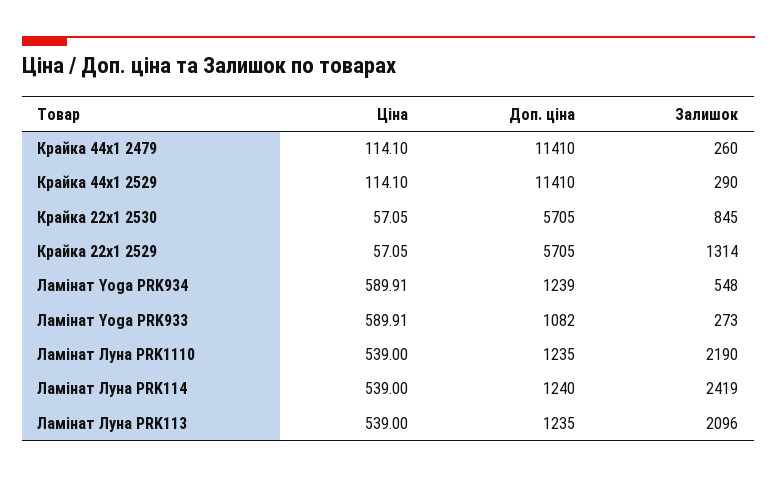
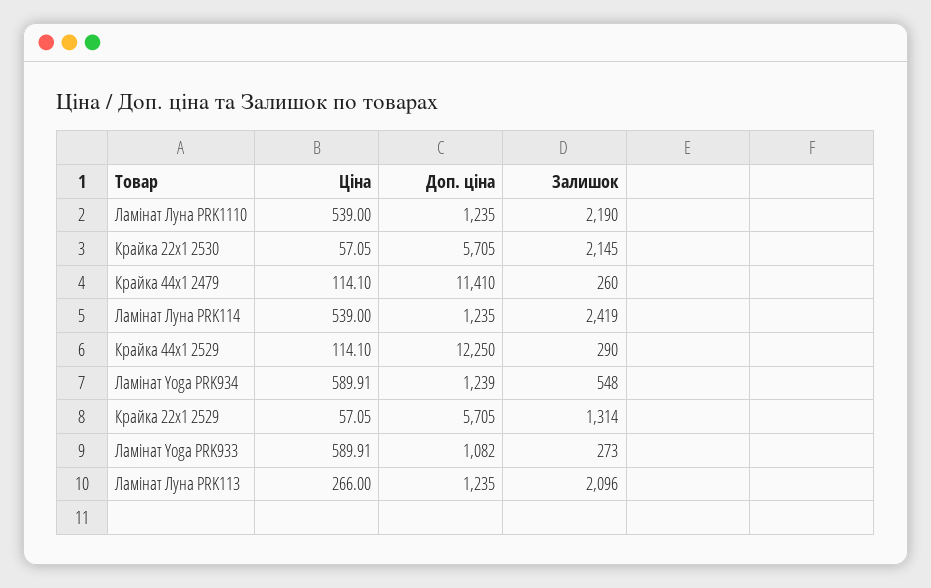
  {
    "Ціна": {
      "Крайка 44x1 2479": 114.1,
      "Крайка 44x1 2529": 114.1,
      "Крайка 22x1 2530": 57.05,
      "Крайка 22x1 2529": 57.05,
      "Ламінат Yoga PRK934": 589.91,
      "Ламінат Yoga PRK933": 589.91,
      "Ламінат Луна PRK1110": 539,
      "Ламінат Луна PRK114": 539,
-     "Ламінат Луна PRK113": 539
+     "Ламінат Луна PRK113": 266
    },
    "Доп. ціна": {
      "Крайка 44x1 2479": 11410,
-     "Крайка 44x1 2529": 11410,
+     "Крайка 44x1 2529": 12250,
      "Крайка 22x1 2530": 5705,
      "Крайка 22x1 2529": 5705,
      "Ламінат Yoga PRK934": 1239,
      "Ламінат Yoga PRK933": 1082,
      "Ламінат Луна PRK1110": 1235,
-     "Ламінат Луна PRK114": 1240,
+     "Ламінат Луна PRK114": 1235,
      "Ламінат Луна PRK113": 1235
    },
    "Залишок": {
      "Крайка 44x1 2479": 260,
      "Крайка 44x1 2529": 290,
-     "Крайка 22x1 2530": 845,
+     "Крайка 22x1 2530": 2145,
      "Крайка 22x1 2529": 1314,
      "Ламінат Yoga PRK934": 548,
      "Ламінат Yoga PRK933": 273,
      "Ламінат Луна PRK1110": 2190,
      "Ламінат Луна PRK114": 2419,
      "Ламінат Луна PRK113": 2096
    }
  }

